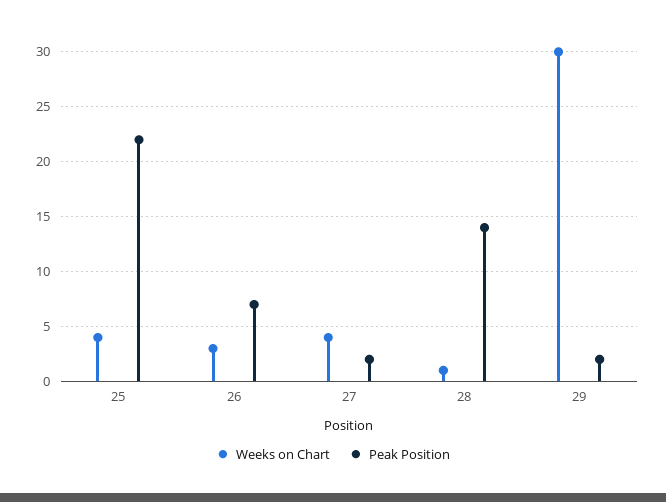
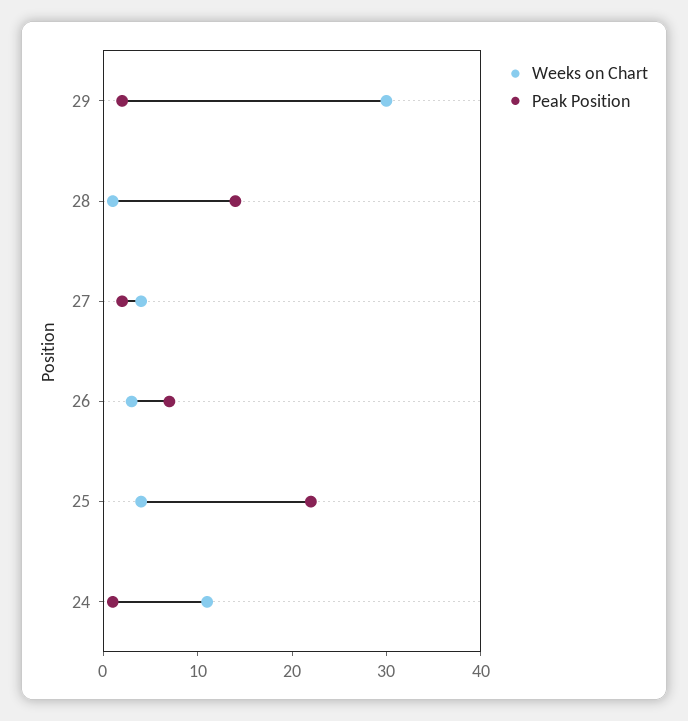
  {
    "Weeks on Chart": {
      "25": 4,
      "26": 3,
      "27": 4,
      "28": 1,
-     "29": 30
+     "29": 30,
+     "24": 11
    },
    "Peak Position": {
      "25": 22,
      "26": 7,
      "27": 2,
      "28": 14,
-     "29": 2
+     "29": 2,
+     "24": 1
    }
  }

